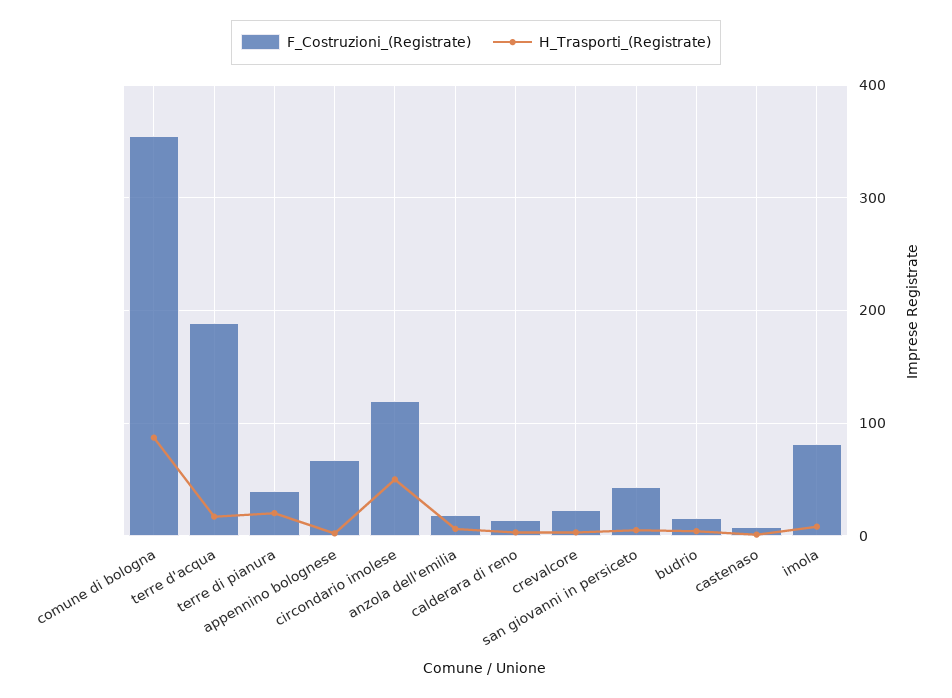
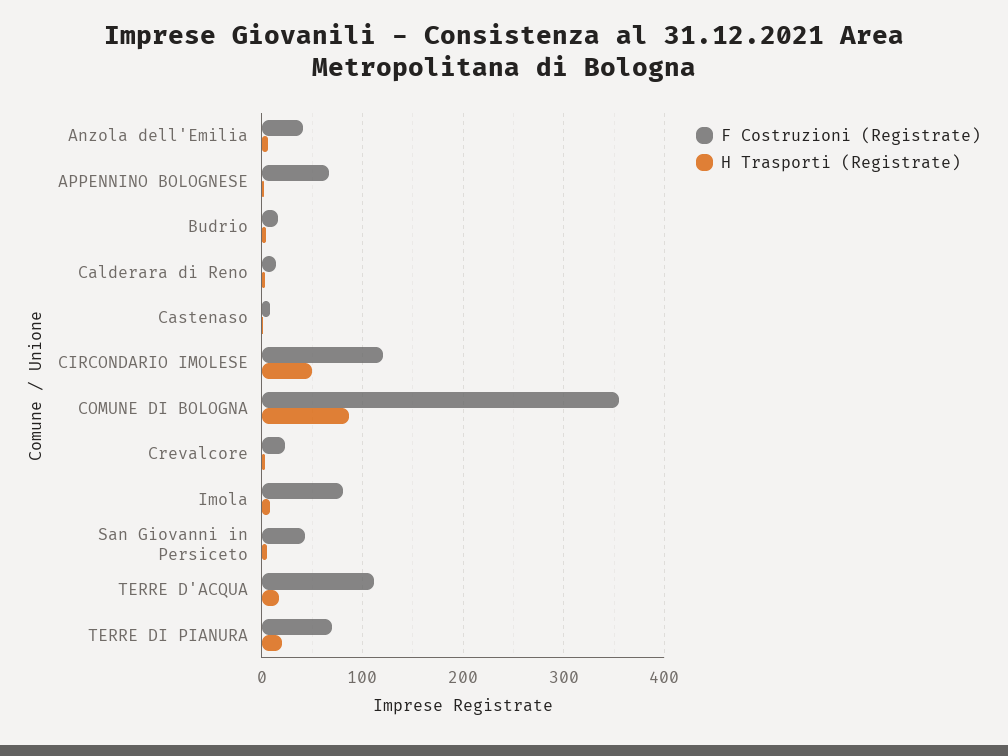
  {
    "F_Costruzioni_(Registrate)": {
      "comune di bologna": 360,
-     "terre d'acqua": 190,
+     "terre d'acqua": 110,
-     "terre di pianura": 40,
+     "terre di pianura": 70,
      "appennino bolognese": 70,
      "circondario imolese": 120,
-     "anzola dell'emilia": 20,
+     "anzola dell'emilia": 40,
      "calderara di reno": 10,
      "crevalcore": 20,
      "san giovanni in persiceto": 40,
      "budrio": 20,
      "castenaso": 10,
      "imola": 80
    },
    "H_Trasporti_(Registrate)": {
      "comune di bologna": 90,
      "terre d'acqua": 20,
      "terre di pianura": 20,
      "appennino bolognese": 0,
      "circondario imolese": 50,
      "anzola dell'emilia": 10,
      "calderara di reno": 0,
      "crevalcore": 0,
      "san giovanni in persiceto": 10,
      "budrio": 0,
      "castenaso": 0,
      "imola": 10
    }
  }

